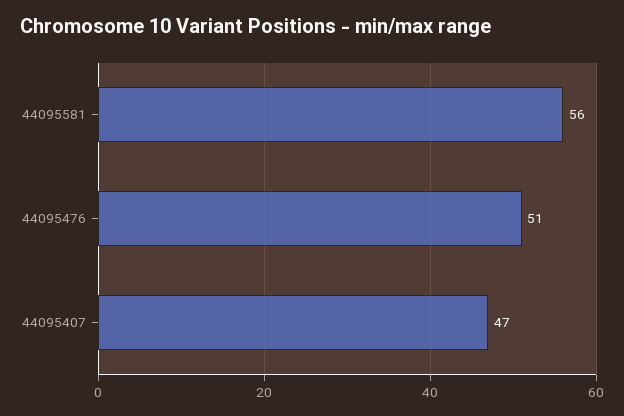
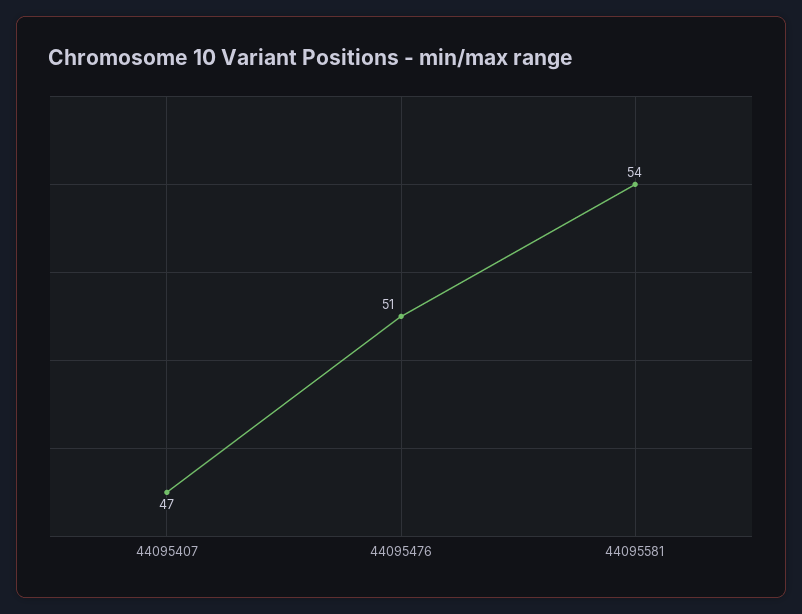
  {
-   "44095581": 56,
+   "44095581": 54,
    "44095476": 51,
    "44095407": 47
  }

